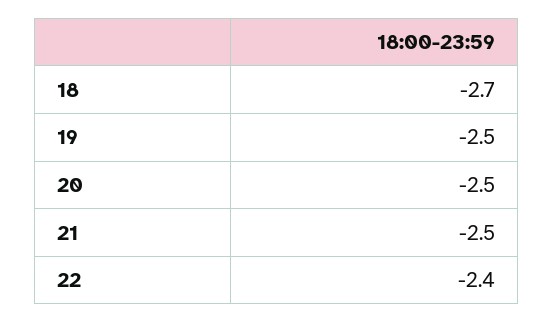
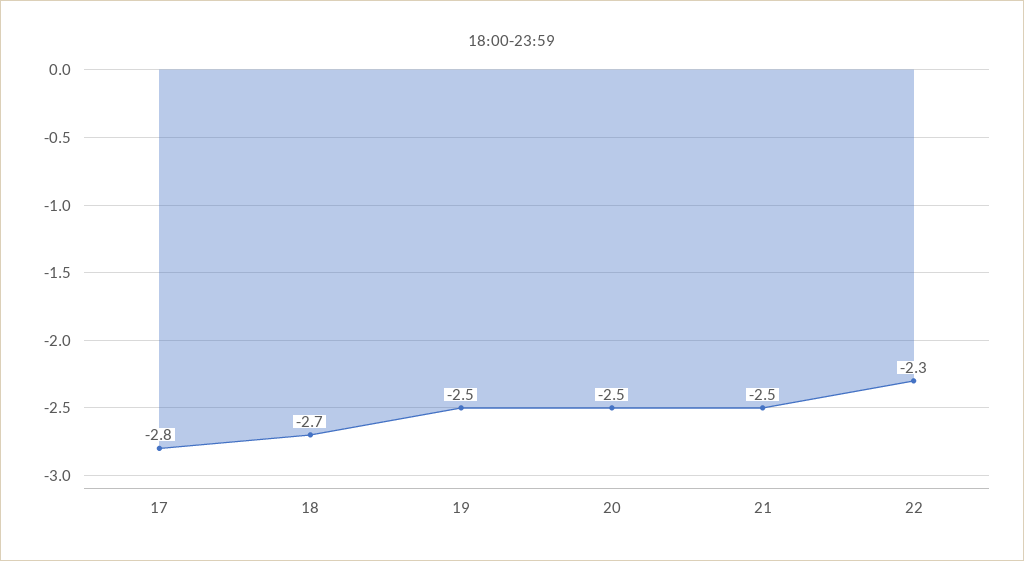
  {
    "18": -2.7,
    "19": -2.5,
    "20": -2.5,
    "21": -2.5,
-   "22": -2.4
+   "22": -2.3,
+   "17": -2.8
  }

